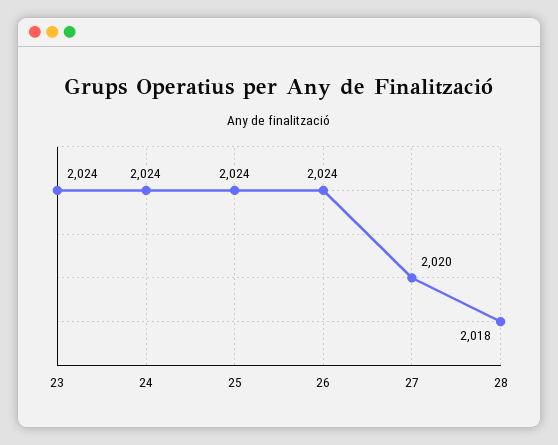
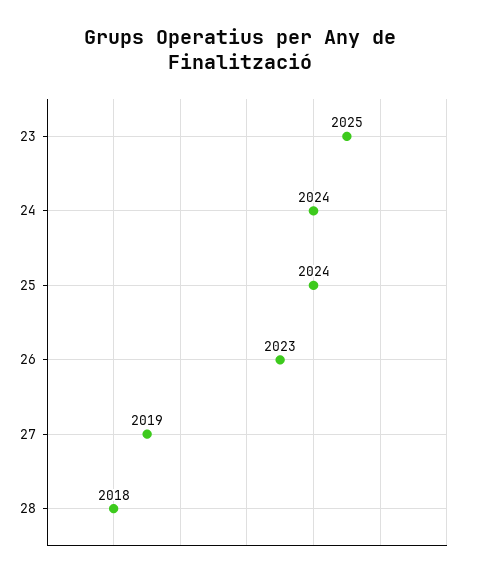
  {
-   "23": 2024,
+   "23": 2025,
    "24": 2024,
    "25": 2024,
-   "26": 2024,
+   "26": 2023,
-   "27": 2020,
+   "27": 2019,
    "28": 2018
  }

